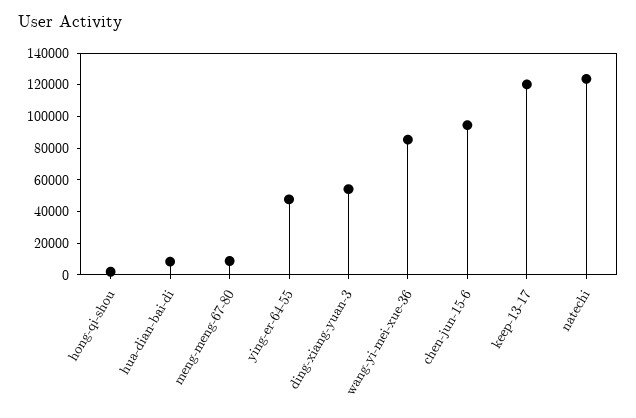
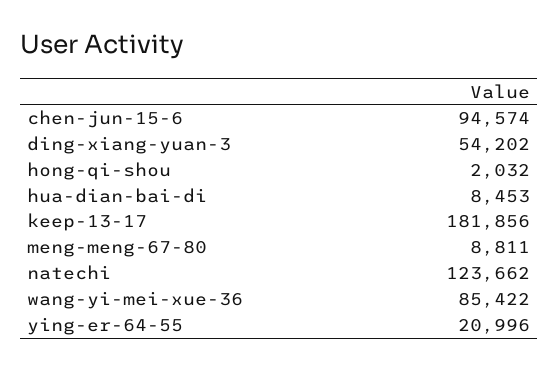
  {
    "hong-qi-shou": 2032,
    "hua-dian-bai-di": 8453,
    "meng-meng-67-80": 8811,
-   "ying-er-64-55": 50000,
+   "ying-er-64-55": 20996,
    "ding-xiang-yuan-3": 54202,
    "wang-yi-mei-xue-36": 85422,
    "chen-jun-15-6": 94574,
-   "keep-13-17": 120000,
+   "keep-13-17": 181856,
    "natechi": 123662
  }

